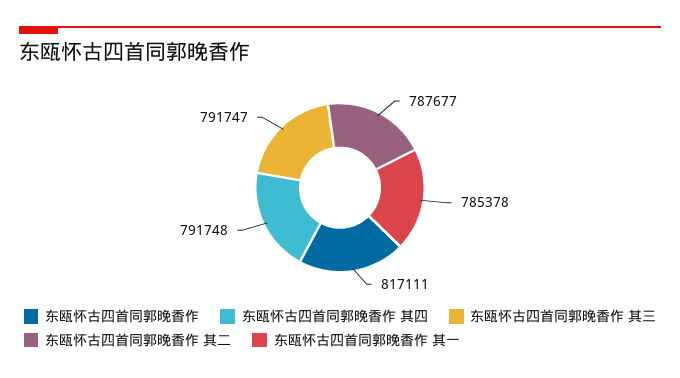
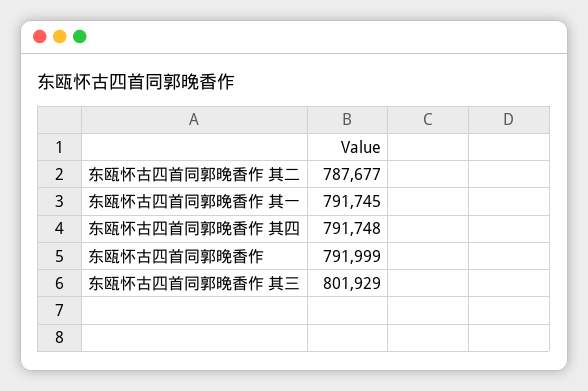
  {
-   "东瓯怀古四首同郭晚香作": 817111,
+   "东瓯怀古四首同郭晚香作": 791999,
    "东瓯怀古四首同郭晚香作 其四": 791748,
-   "东瓯怀古四首同郭晚香作 其三": 791747,
+   "东瓯怀古四首同郭晚香作 其三": 801929,
    "东瓯怀古四首同郭晚香作 其二": 787677,
-   "东瓯怀古四首同郭晚香作 其一": 785378
+   "东瓯怀古四首同郭晚香作 其一": 791745
  }

